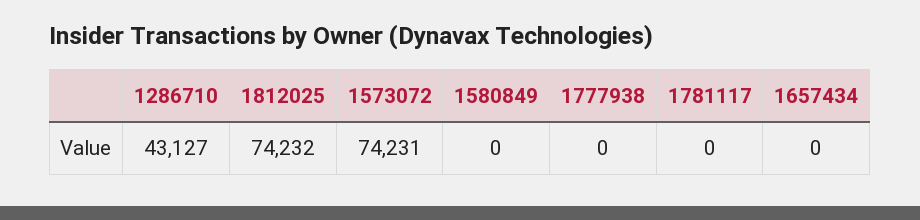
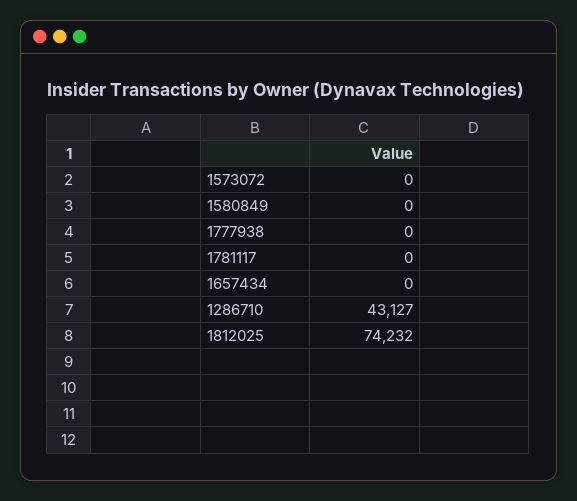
  {
    "1286710": 43127,
    "1812025": 74232,
-   "1573072": 74231,
+   "1573072": 0,
    "1580849": 0,
    "1777938": 0,
    "1781117": 0,
    "1657434": 0
  }

